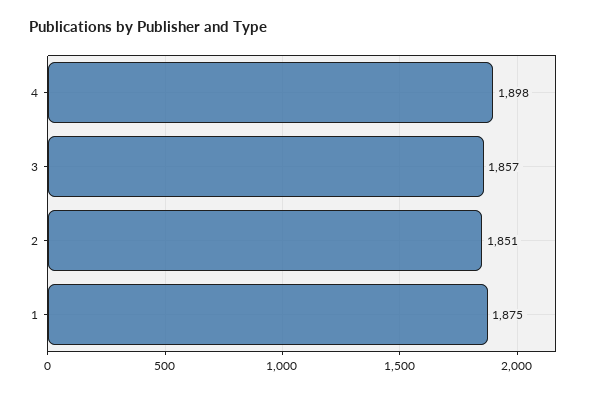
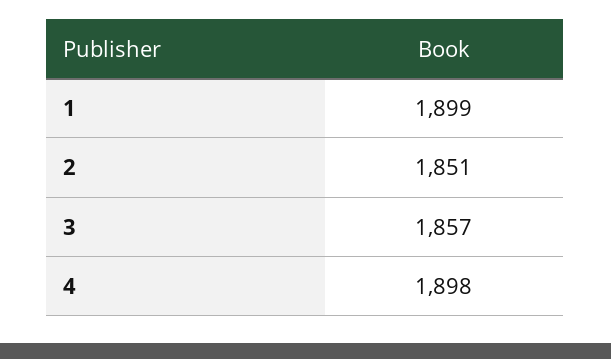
  {
    "4": 1898,
    "3": 1857,
    "2": 1851,
-   "1": 1875
+   "1": 1899
  }

